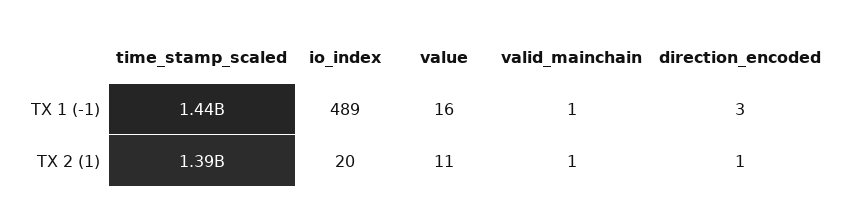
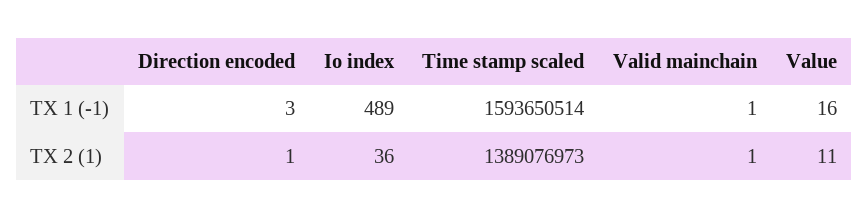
  {
    "time_stamp_scaled": {
-     "TX 1 (-1)": 1440000000,
+     "TX 1 (-1)": 1593650514,
      "TX 2 (1)": 1389076973
    },
    "io_index": {
      "TX 1 (-1)": 489,
-     "TX 2 (1)": 20
+     "TX 2 (1)": 36
    },
    "value": {
      "TX 1 (-1)": 16,
      "TX 2 (1)": 11
    },
    "valid_mainchain": {
      "TX 1 (-1)": 1,
      "TX 2 (1)": 1
    },
    "direction_encoded": {
      "TX 1 (-1)": 3,
      "TX 2 (1)": 1
    }
  }

